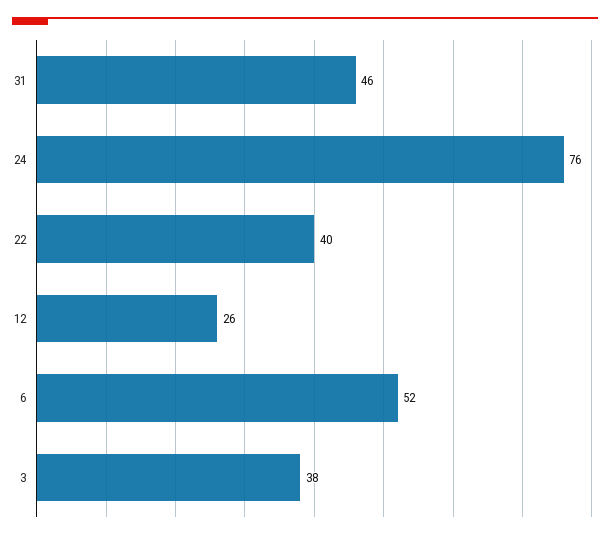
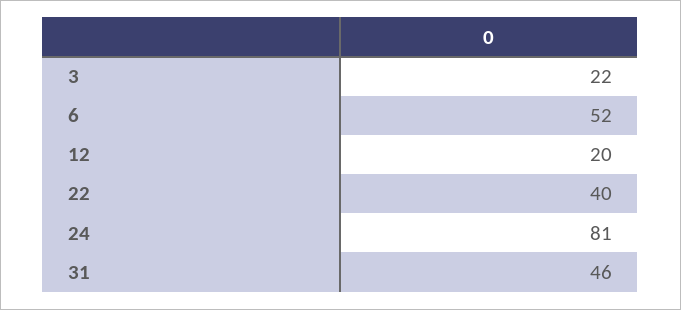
  {
    "31": 46,
-   "24": 76,
+   "24": 81,
    "22": 40,
-   "12": 26,
+   "12": 20,
    "6": 52,
-   "3": 38
+   "3": 22
  }

